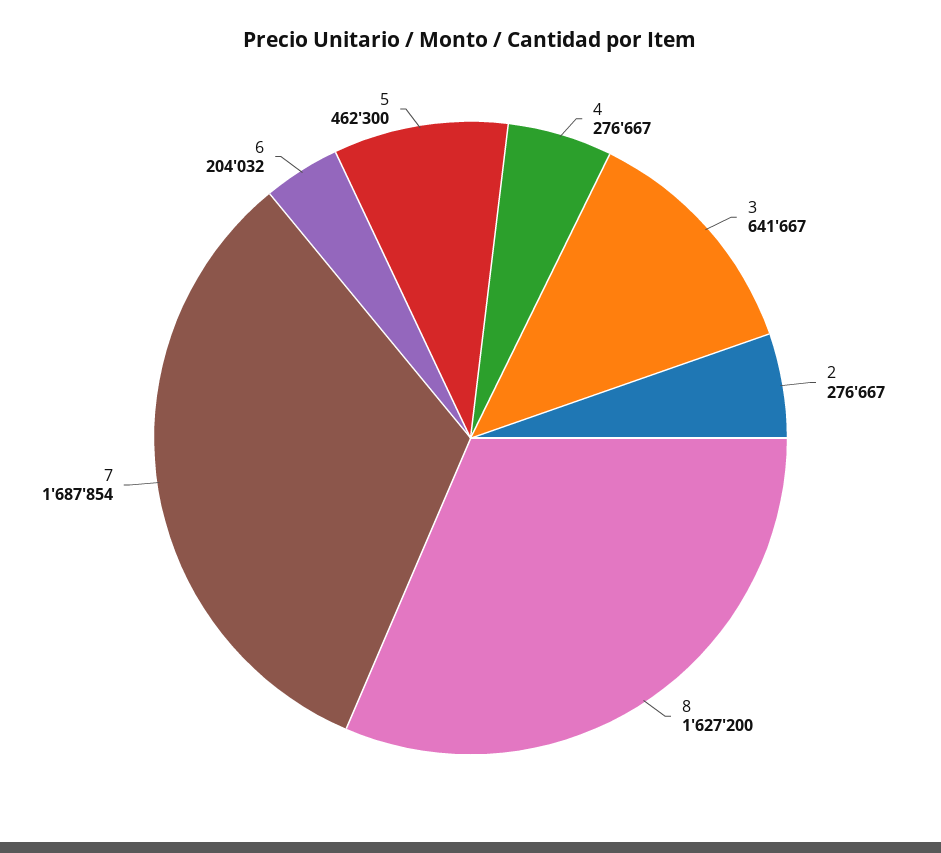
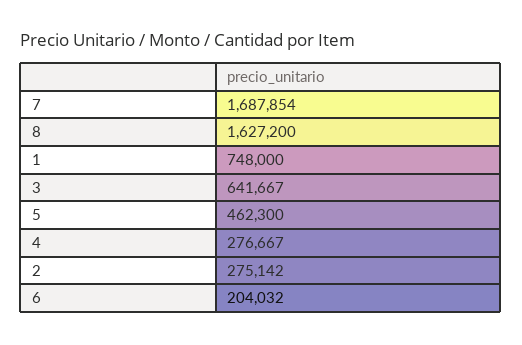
  {
    "4": 276667,
    "3": 641667,
-   "2": 276667,
+   "2": 275142,
    "8": 1627200,
    "7": 1687854,
    "6": 204032,
-   "5": 462300
+   "5": 462300,
+   "1": 748000
  }

